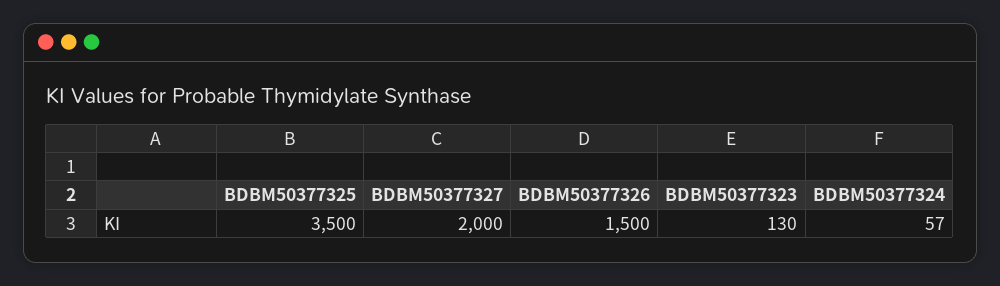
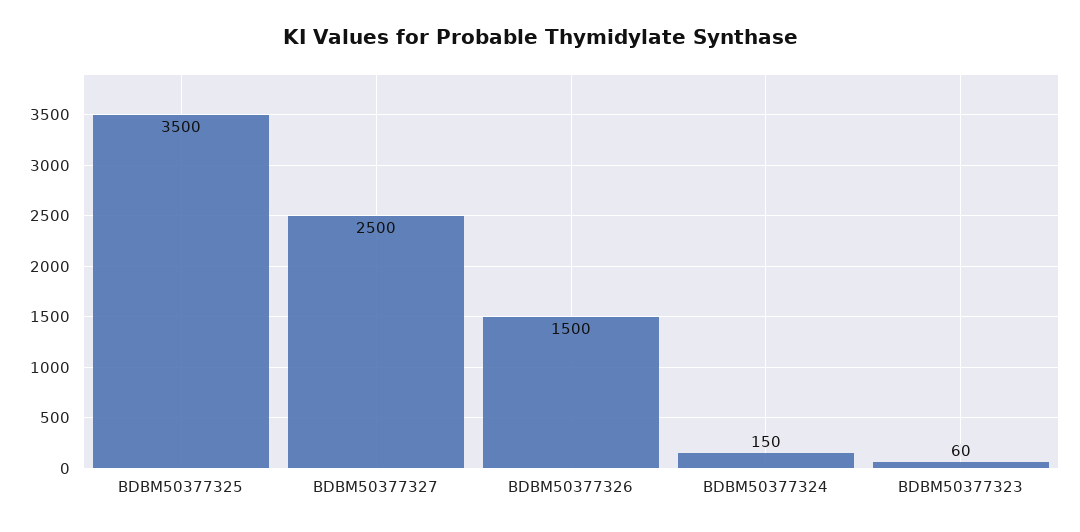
  {
    "BDBM50377325": 3500,
-   "BDBM50377327": 2000,
+   "BDBM50377327": 2500,
    "BDBM50377326": 1500,
-   "BDBM50377323": 130,
+   "BDBM50377323": 60,
-   "BDBM50377324": 57
+   "BDBM50377324": 150
  }

